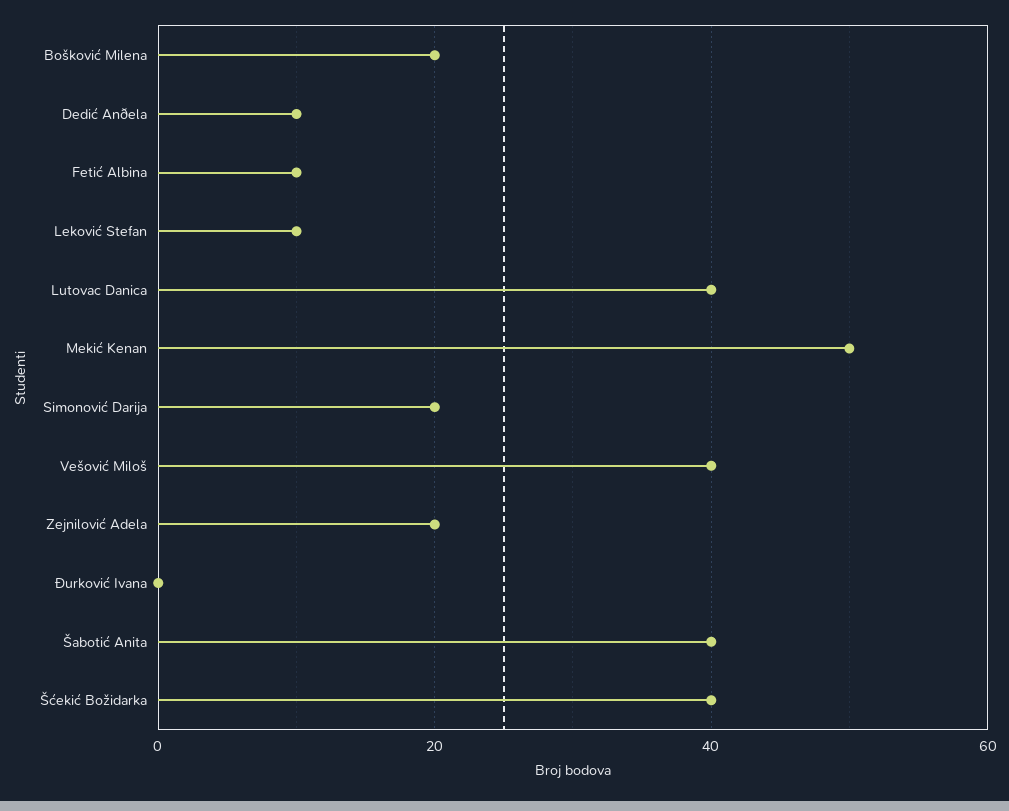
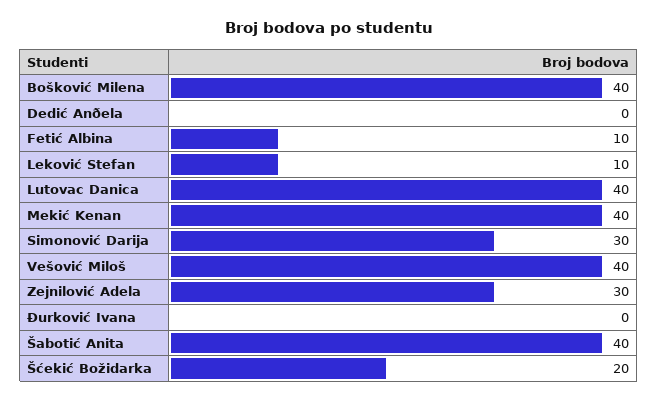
  {
-   "Bošković Milena": 20,
+   "Bošković Milena": 40,
-   "Dedić Anðela": 10,
+   "Dedić Anðela": 0,
    "Fetić Albina": 10,
    "Leković Stefan": 10,
    "Lutovac Danica": 40,
-   "Mekić Kenan": 50,
+   "Mekić Kenan": 40,
-   "Simonović Darija": 20,
+   "Simonović Darija": 30,
    "Vešović Miloš": 40,
-   "Zejnilović Adela": 20,
+   "Zejnilović Adela": 30,
    "Ðurković Ivana": 0,
    "Šabotić Anita": 40,
-   "Šćekić Božidarka": 40
+   "Šćekić Božidarka": 20
  }

